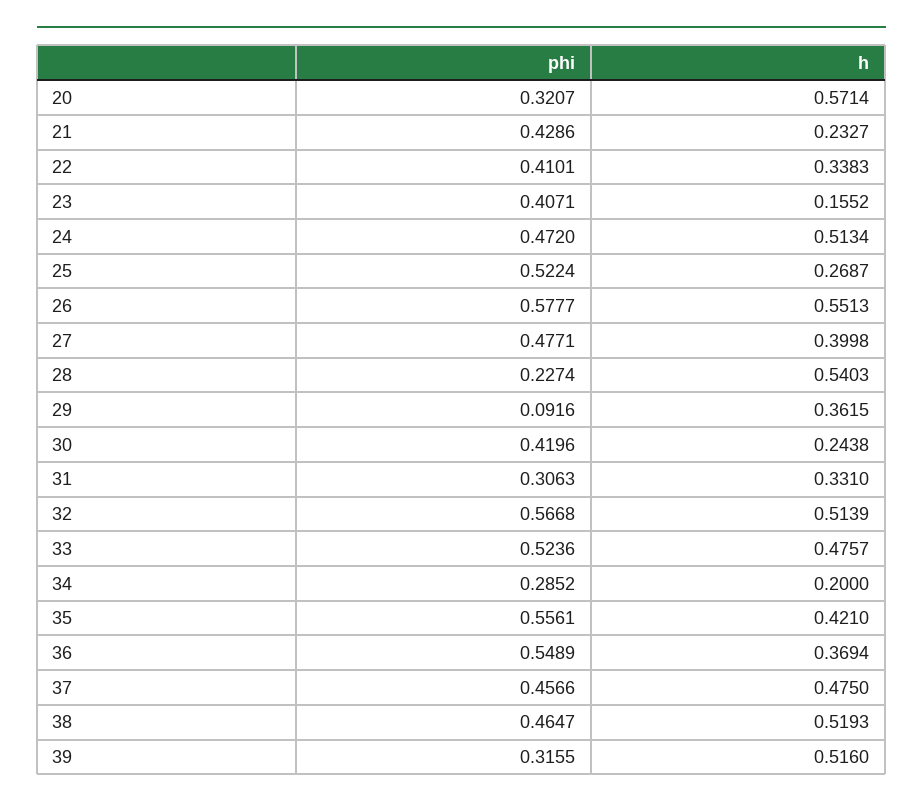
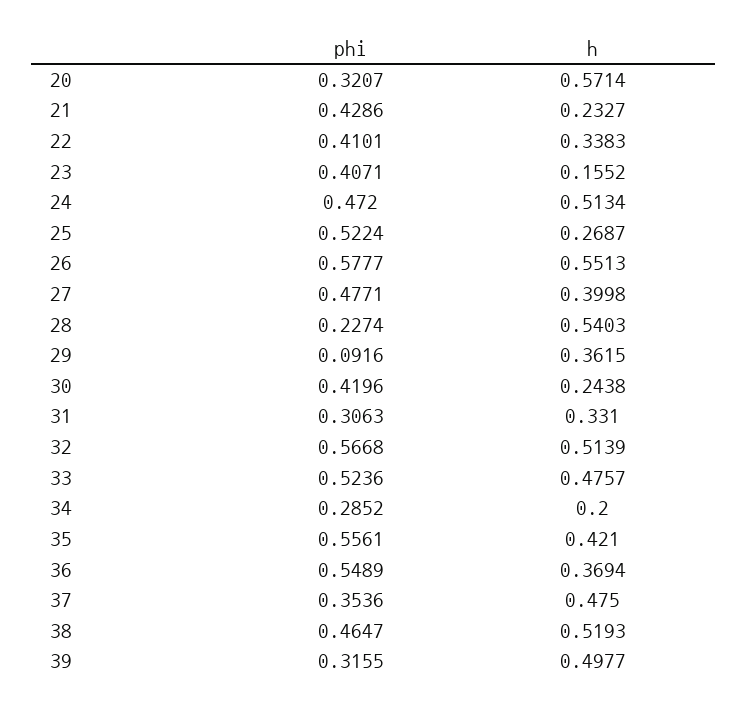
  {
    "phi": {
      "20": 0.3207,
      "21": 0.4286,
      "22": 0.4101,
      "23": 0.4071,
      "24": 0.472,
      "25": 0.5224,
      "26": 0.5777,
      "27": 0.4771,
      "28": 0.2274,
      "29": 0.0916,
      "30": 0.4196,
      "31": 0.3063,
      "32": 0.5668,
      "33": 0.5236,
      "34": 0.2852,
      "35": 0.5561,
      "36": 0.5489,
-     "37": 0.4566,
+     "37": 0.3536,
      "38": 0.4647,
      "39": 0.3155
    },
    "h": {
      "20": 0.5714,
      "21": 0.2327,
      "22": 0.3383,
      "23": 0.1552,
      "24": 0.5134,
      "25": 0.2687,
      "26": 0.5513,
      "27": 0.3998,
      "28": 0.5403,
      "29": 0.3615,
      "30": 0.2438,
      "31": 0.331,
      "32": 0.5139,
      "33": 0.4757,
      "34": 0.2,
      "35": 0.421,
      "36": 0.3694,
      "37": 0.475,
      "38": 0.5193,
-     "39": 0.516
+     "39": 0.4977
    }
  }

